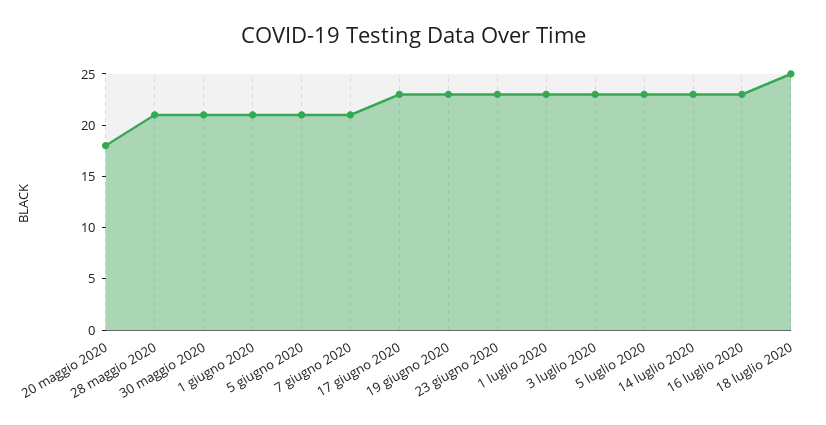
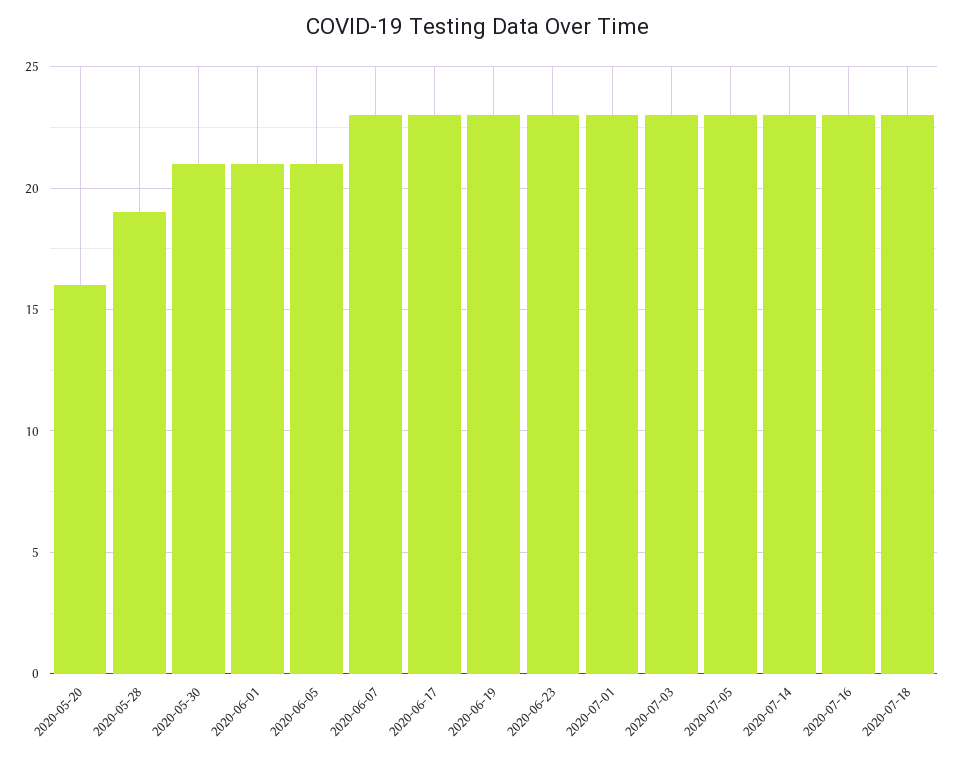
  {
-   "20 maggio 2020": 18,
+   "20 maggio 2020": 16,
-   "28 maggio 2020": 21,
+   "28 maggio 2020": 19,
    "30 maggio 2020": 21,
    "1 giugno 2020": 21,
    "5 giugno 2020": 21,
-   "7 giugno 2020": 21,
+   "7 giugno 2020": 23,
    "17 giugno 2020": 23,
    "19 giugno 2020": 23,
    "23 giugno 2020": 23,
    "1 luglio 2020": 23,
    "3 luglio 2020": 23,
    "5 luglio 2020": 23,
    "14 luglio 2020": 23,
    "16 luglio 2020": 23,
-   "18 luglio 2020": 25
+   "18 luglio 2020": 23
  }

